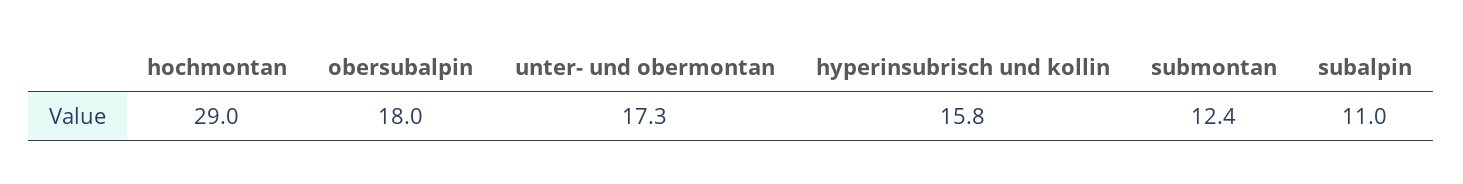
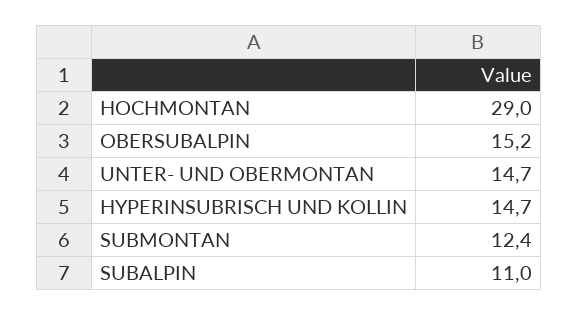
  {
    "hochmontan": 29,
-   "obersubalpin": 18,
+   "obersubalpin": 15.2,
-   "unter- und obermontan": 17.3,
+   "unter- und obermontan": 14.7,
-   "hyperinsubrisch und kollin": 15.8,
+   "hyperinsubrisch und kollin": 14.7,
    "submontan": 12.4,
    "subalpin": 11
  }

